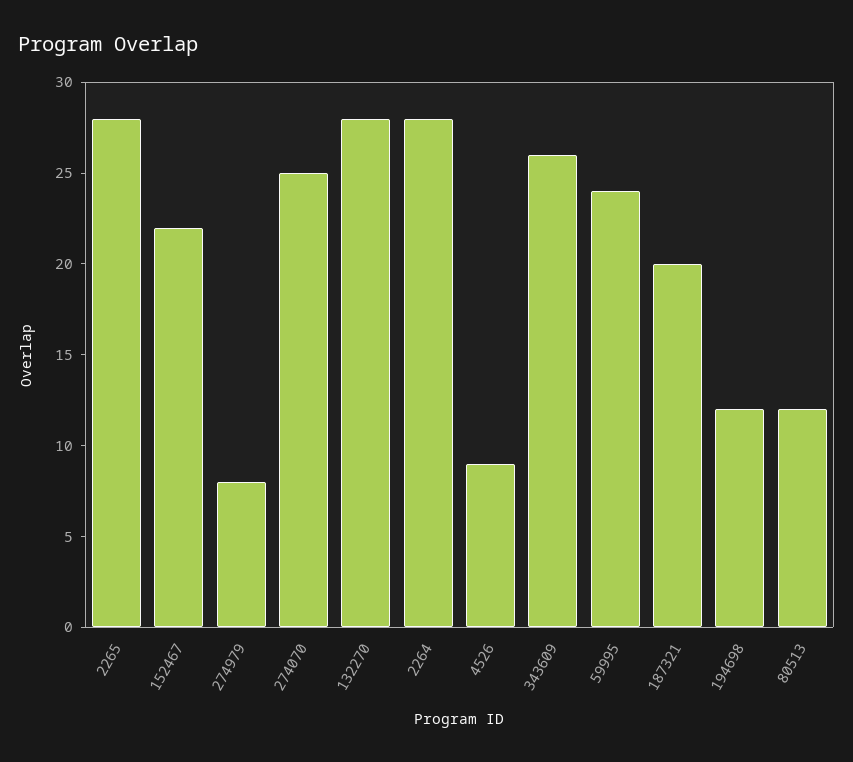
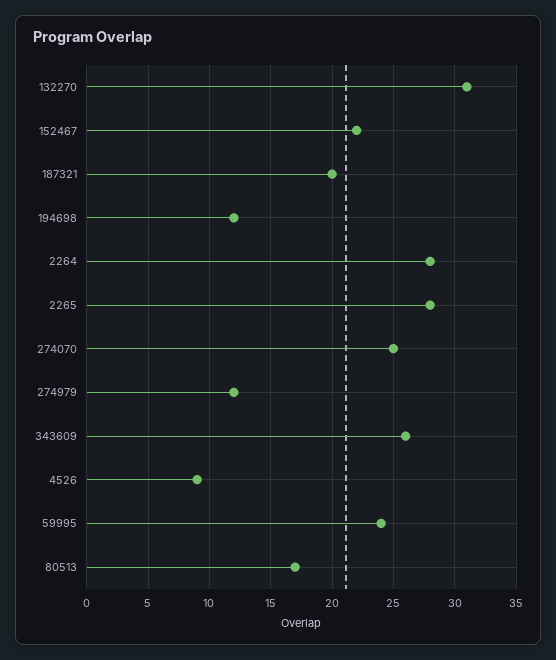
  {
    "2265": 28,
    "152467": 22,
-   "274979": 8,
+   "274979": 12,
    "274070": 25,
-   "132270": 28,
+   "132270": 31,
    "2264": 28,
    "4526": 9,
    "343609": 26,
    "59995": 24,
    "187321": 20,
    "194698": 12,
-   "80513": 12
+   "80513": 17
  }

